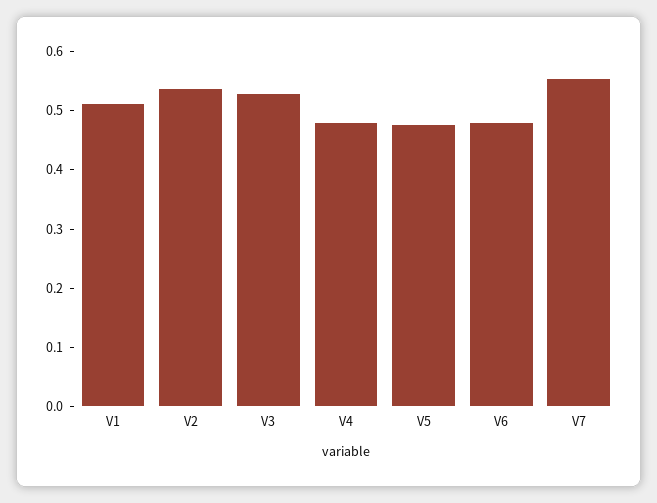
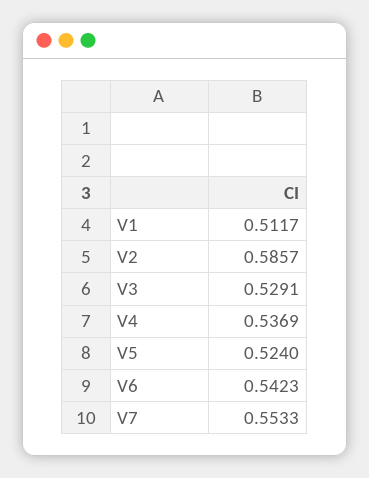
  {
    "V1": 0.5117,
-   "V2": 0.54,
+   "V2": 0.5857,
    "V3": 0.5291,
-   "V4": 0.48,
+   "V4": 0.5369,
-   "V5": 0.48,
+   "V5": 0.524,
-   "V6": 0.48,
+   "V6": 0.5423,
    "V7": 0.5533
  }

